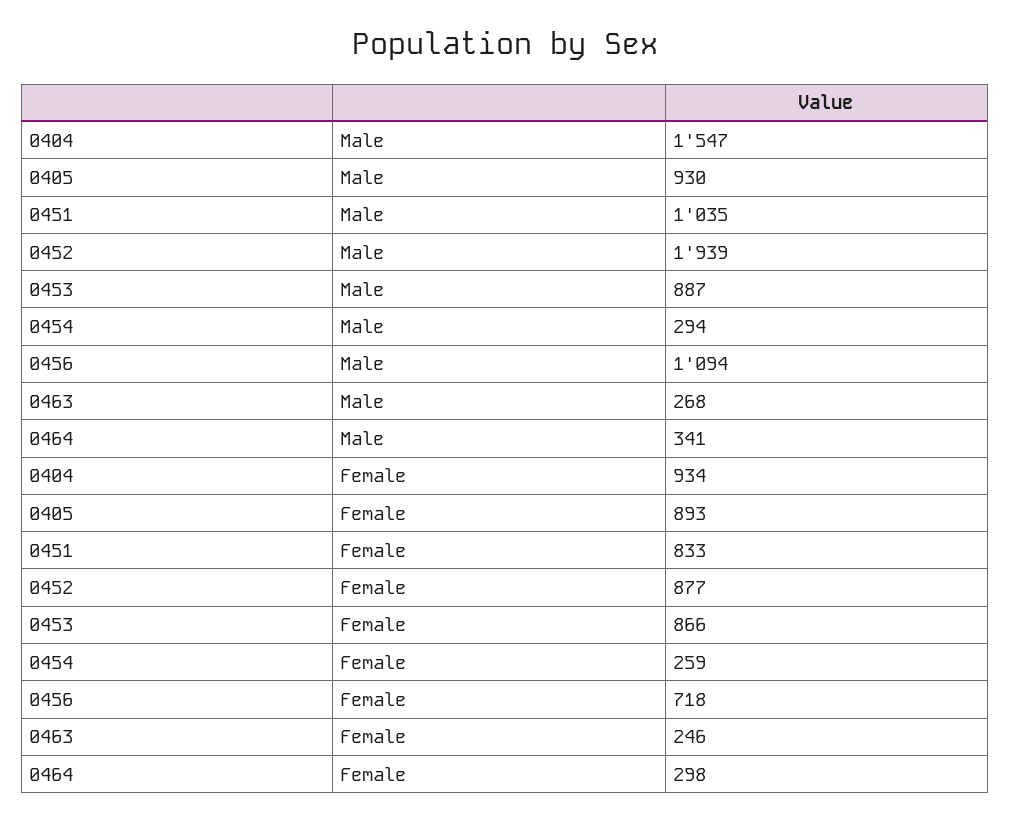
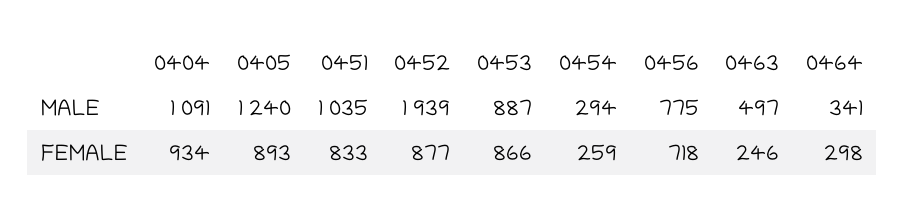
  {
    "0404": {
-     "Male": 1547,
+     "Male": 1091,
      "Female": 934
    },
    "0405": {
-     "Male": 930,
+     "Male": 1240,
      "Female": 893
    },
    "0451": {
      "Male": 1035,
      "Female": 833
    },
    "0452": {
      "Male": 1939,
      "Female": 877
    },
    "0453": {
      "Male": 887,
      "Female": 866
    },
    "0454": {
      "Male": 294,
      "Female": 259
    },
    "0456": {
-     "Male": 1094,
+     "Male": 775,
      "Female": 718
    },
    "0463": {
-     "Male": 268,
+     "Male": 497,
      "Female": 246
    },
    "0464": {
      "Male": 341,
      "Female": 298
    }
  }

